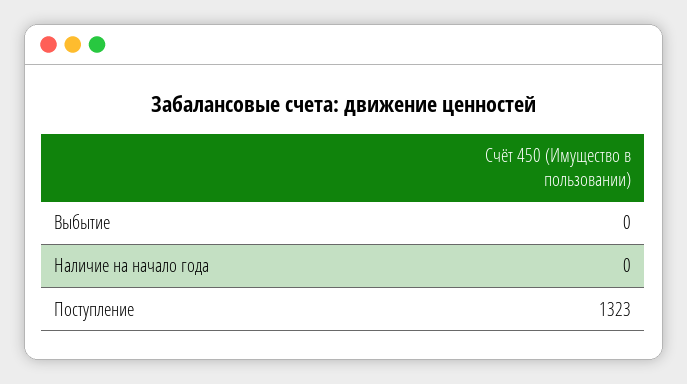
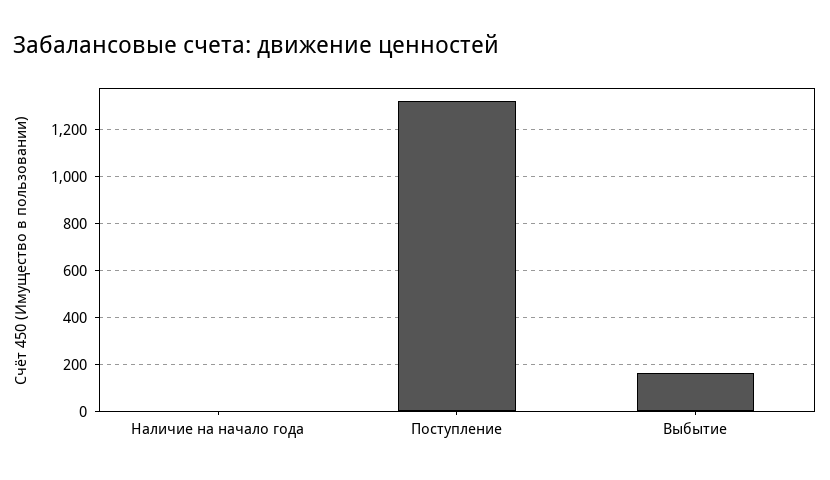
  {
-   "Выбытие": 0,
+   "Выбытие": 150,
    "Наличие на начало года": 0,
    "Поступление": 1323
  }

